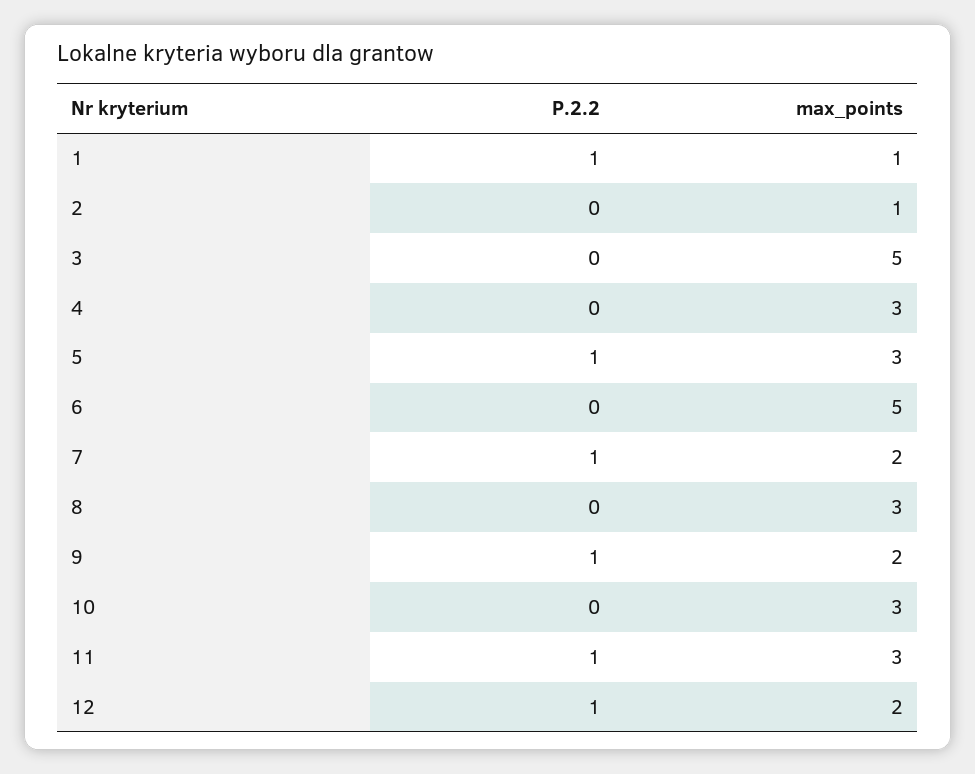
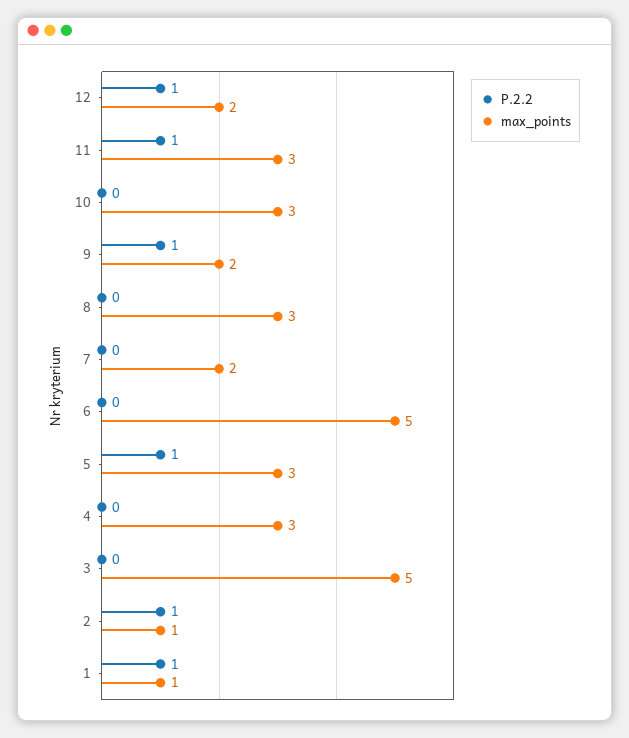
  {
    "P.2.2": {
      "1": 1,
-     "2": 0,
+     "2": 1,
      "3": 0,
      "4": 0,
      "5": 1,
      "6": 0,
-     "7": 1,
+     "7": 0,
      "8": 0,
      "9": 1,
      "10": 0,
      "11": 1,
      "12": 1
    },
    "max_points": {
      "1": 1,
      "2": 1,
      "3": 5,
      "4": 3,
      "5": 3,
      "6": 5,
      "7": 2,
      "8": 3,
      "9": 2,
      "10": 3,
      "11": 3,
      "12": 2
    }
  }

